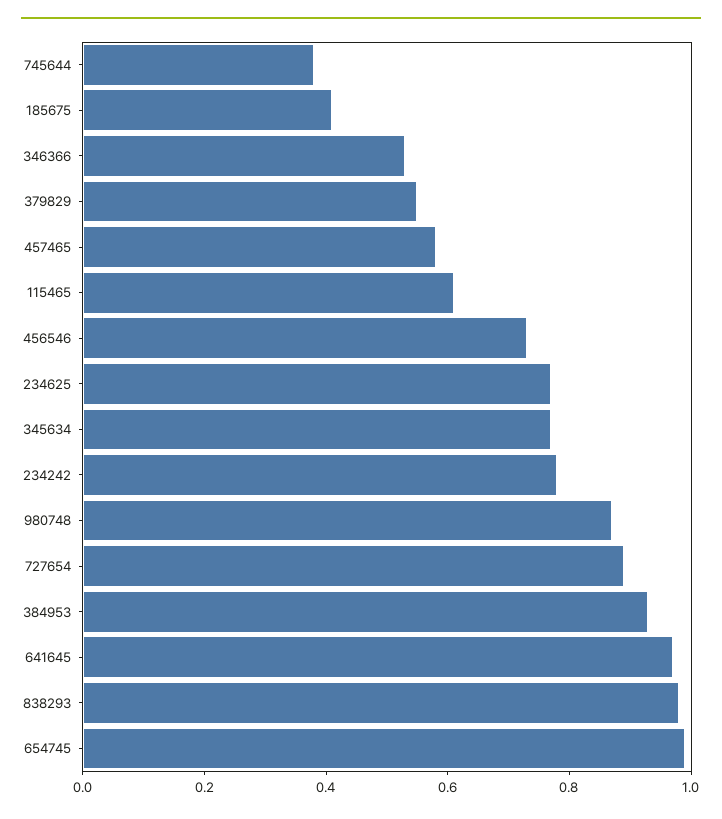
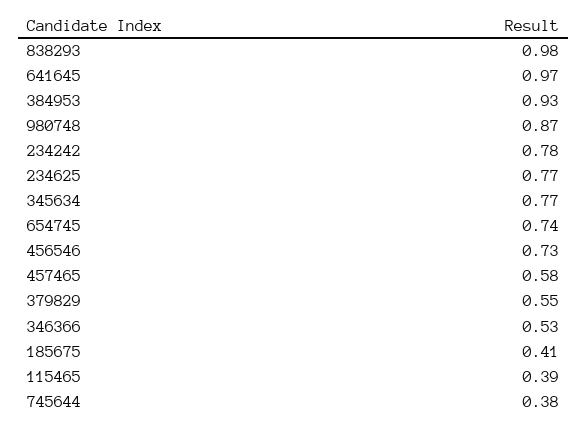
  {
    "745644": 0.38,
    "185675": 0.41,
    "346366": 0.53,
    "379829": 0.55,
    "457465": 0.58,
-   "115465": 0.6,
+   "115465": 0.39,
    "456546": 0.73,
    "234625": 0.77,
    "345634": 0.77,
    "234242": 0.78,
    "980748": 0.87,
-   "727654": 0.9,
    "384953": 0.93,
    "641645": 0.97,
    "838293": 0.98,
-   "654745": 1
+   "654745": 0.74
  }

